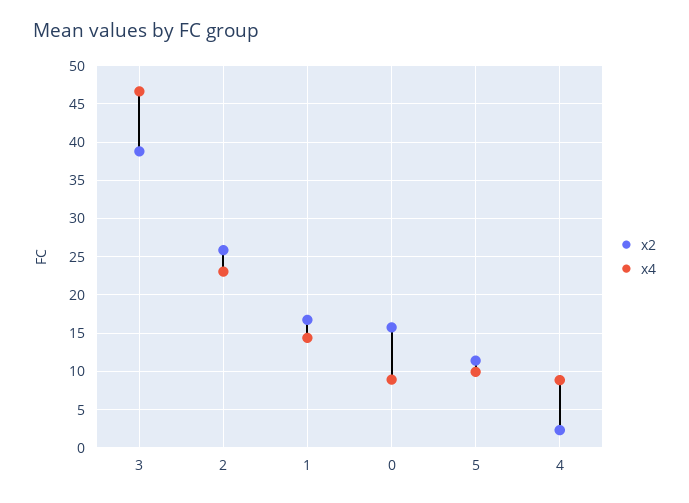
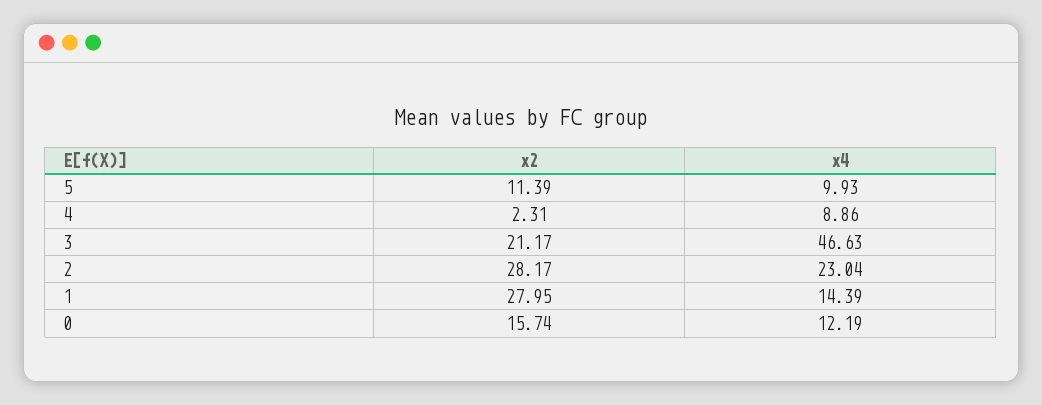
  {
    "x2": {
-     "3": 39,
+     "3": 21.17,
-     "2": 26,
+     "2": 28.17,
-     "1": 17,
+     "1": 27.95,
      "0": 15.74,
      "5": 11.39,
      "4": 2.31
    },
    "x4": {
      "3": 46.63,
      "2": 23.04,
      "1": 14.39,
-     "0": 9,
+     "0": 12.19,
      "5": 9.93,
      "4": 8.86
    }
  }

